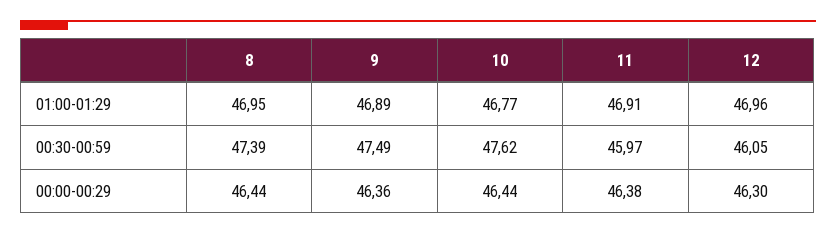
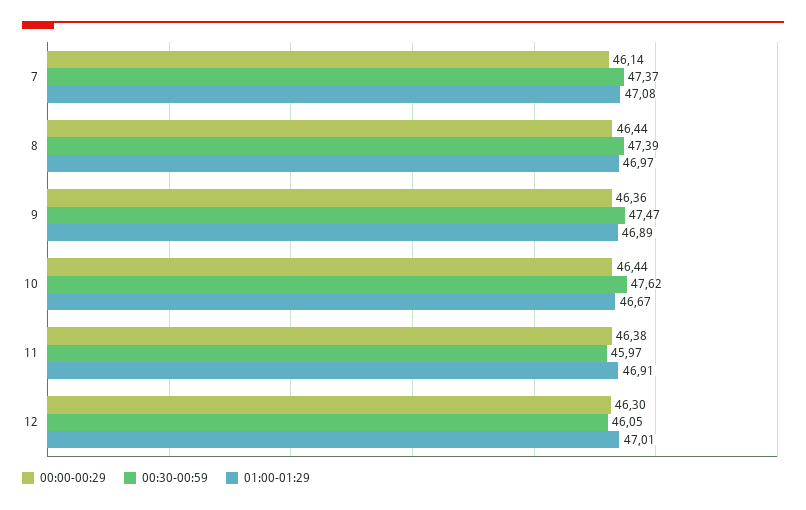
  {
    "01:00-01:29": {
-     "8": 46.95,
+     "8": 46.97,
      "9": 46.89,
-     "10": 46.77,
+     "10": 46.67,
      "11": 46.91,
-     "12": 46.96
+     "12": 47.01,
+     "7": 47.08
    },
    "00:30-00:59": {
      "8": 47.39,
-     "9": 47.49,
+     "9": 47.47,
      "10": 47.62,
      "11": 45.97,
-     "12": 46.05
+     "12": 46.05,
+     "7": 47.37
    },
    "00:00-00:29": {
      "8": 46.44,
      "9": 46.36,
      "10": 46.44,
      "11": 46.38,
-     "12": 46.3
+     "12": 46.3,
+     "7": 46.14
    }
  }

